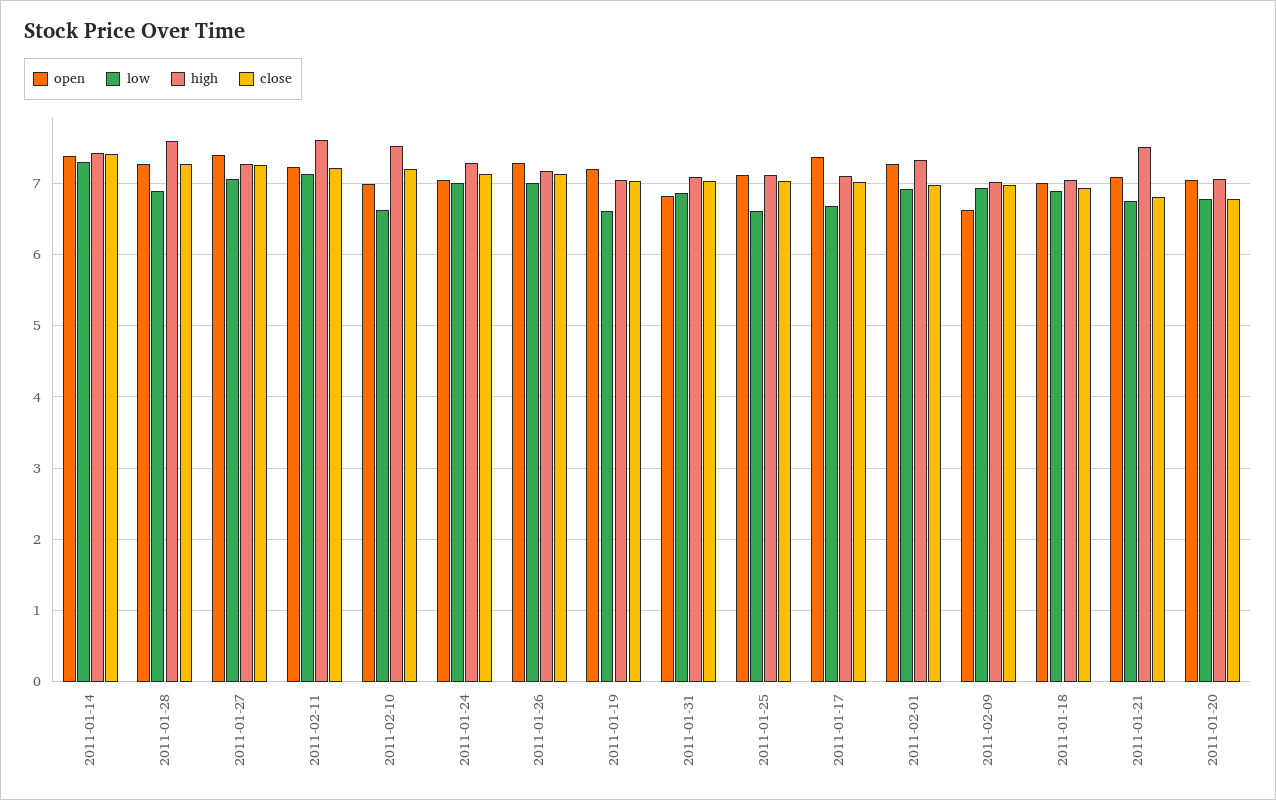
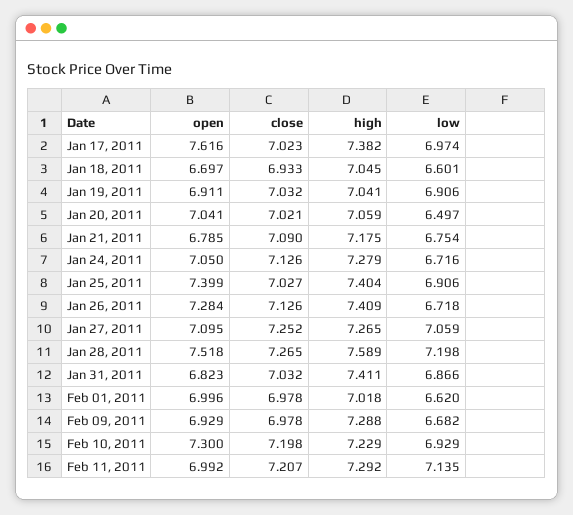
  {
    "open": {
-     "2011-01-14": 7.4,
-     "2011-01-28": 7.3,
+     "2011-01-28": 7.518,
-     "2011-01-27": 7.4,
+     "2011-01-27": 7.095,
-     "2011-02-11": 7.2,
+     "2011-02-11": 6.992,
-     "2011-02-10": 7,
+     "2011-02-10": 7.3,
      "2011-01-24": 7.05,
      "2011-01-26": 7.284,
-     "2011-01-19": 7.2,
+     "2011-01-19": 6.911,
      "2011-01-31": 6.823,
-     "2011-01-25": 7.1,
+     "2011-01-25": 7.399,
-     "2011-01-17": 7.4,
+     "2011-01-17": 7.616,
-     "2011-02-01": 7.3,
+     "2011-02-01": 6.996,
-     "2011-02-09": 6.6,
+     "2011-02-09": 6.929,
-     "2011-01-18": 7,
+     "2011-01-18": 6.697,
-     "2011-01-21": 7.1,
+     "2011-01-21": 6.785,
      "2011-01-20": 7.041
    },
    "low": {
-     "2011-01-14": 7.3,
-     "2011-01-28": 6.9,
+     "2011-01-28": 7.198,
      "2011-01-27": 7.059,
      "2011-02-11": 7.135,
-     "2011-02-10": 6.6,
+     "2011-02-10": 6.929,
-     "2011-01-24": 7,
+     "2011-01-24": 6.716,
-     "2011-01-26": 7,
+     "2011-01-26": 6.718,
-     "2011-01-19": 6.6,
+     "2011-01-19": 6.906,
      "2011-01-31": 6.866,
-     "2011-01-25": 6.6,
+     "2011-01-25": 6.906,
-     "2011-01-17": 6.7,
+     "2011-01-17": 6.974,
-     "2011-02-01": 6.9,
+     "2011-02-01": 6.62,
-     "2011-02-09": 6.9,
+     "2011-02-09": 6.682,
-     "2011-01-18": 6.9,
+     "2011-01-18": 6.601,
      "2011-01-21": 6.754,
-     "2011-01-20": 6.8
+     "2011-01-20": 6.497
    },
    "high": {
-     "2011-01-14": 7.4,
      "2011-01-28": 7.589,
      "2011-01-27": 7.265,
-     "2011-02-11": 7.6,
+     "2011-02-11": 7.292,
-     "2011-02-10": 7.5,
+     "2011-02-10": 7.229,
      "2011-01-24": 7.279,
-     "2011-01-26": 7.2,
+     "2011-01-26": 7.409,
      "2011-01-19": 7.041,
-     "2011-01-31": 7.1,
+     "2011-01-31": 7.411,
-     "2011-01-25": 7.1,
+     "2011-01-25": 7.404,
-     "2011-01-17": 7.1,
+     "2011-01-17": 7.382,
-     "2011-02-01": 7.3,
+     "2011-02-01": 7.018,
-     "2011-02-09": 7,
+     "2011-02-09": 7.288,
      "2011-01-18": 7.045,
-     "2011-01-21": 7.5,
+     "2011-01-21": 7.175,
      "2011-01-20": 7.059
    },
    "close": {
-     "2011-01-14": 7.4,
      "2011-01-28": 7.265,
      "2011-01-27": 7.252,
      "2011-02-11": 7.207,
      "2011-02-10": 7.198,
      "2011-01-24": 7.126,
      "2011-01-26": 7.126,
      "2011-01-19": 7.032,
      "2011-01-31": 7.032,
      "2011-01-25": 7.027,
      "2011-01-17": 7.023,
      "2011-02-01": 6.978,
      "2011-02-09": 6.978,
      "2011-01-18": 6.933,
-     "2011-01-21": 6.8,
+     "2011-01-21": 7.09,
-     "2011-01-20": 6.8
+     "2011-01-20": 7.021
    }
  }

